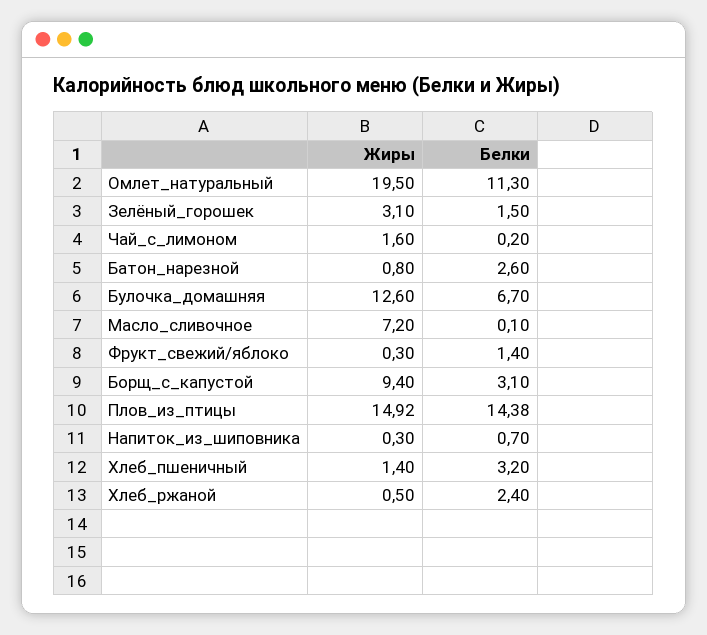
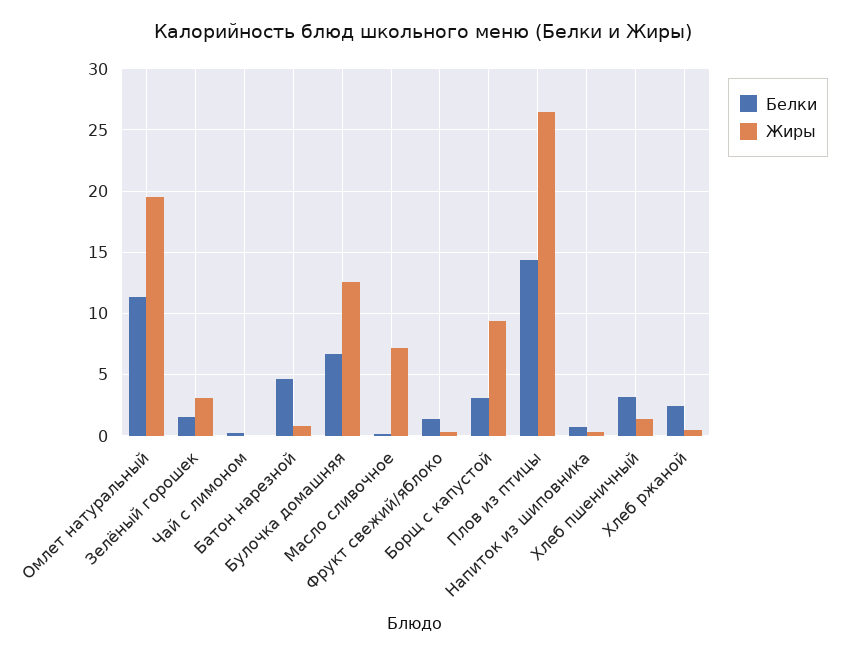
  {
    "Жиры": {
      "Омлет_натуральный": 19.5,
      "Зелёный_горошек": 3.1,
-     "Чай_с_лимоном": 1.6,
+     "Чай_с_лимоном": 0,
      "Батон_нарезной": 0.8,
      "Булочка_домашняя": 12.6,
      "Масло_сливочное": 7.2,
      "Фрукт_свежий/яблоко": 0.3,
      "Борщ_с_капустой": 9.4,
-     "Плов_из_птицы": 14.92,
+     "Плов_из_птицы": 26.5,
      "Напиток_из_шиповника": 0.3,
      "Хлеб_пшеничный": 1.4,
      "Хлеб_ржаной": 0.5
    },
    "Белки": {
      "Омлет_натуральный": 11.3,
      "Зелёный_горошек": 1.5,
      "Чай_с_лимоном": 0.2,
-     "Батон_нарезной": 2.6,
+     "Батон_нарезной": 4.5,
      "Булочка_домашняя": 6.7,
      "Масло_сливочное": 0.1,
      "Фрукт_свежий/яблоко": 1.4,
      "Борщ_с_капустой": 3.1,
      "Плов_из_птицы": 14.38,
      "Напиток_из_шиповника": 0.7,
      "Хлеб_пшеничный": 3.2,
      "Хлеб_ржаной": 2.4
    }
  }

